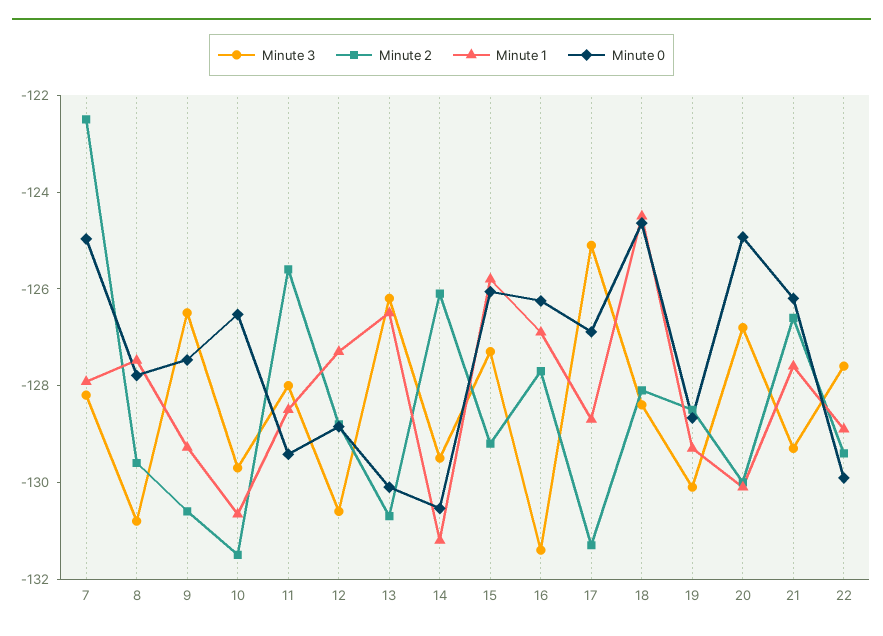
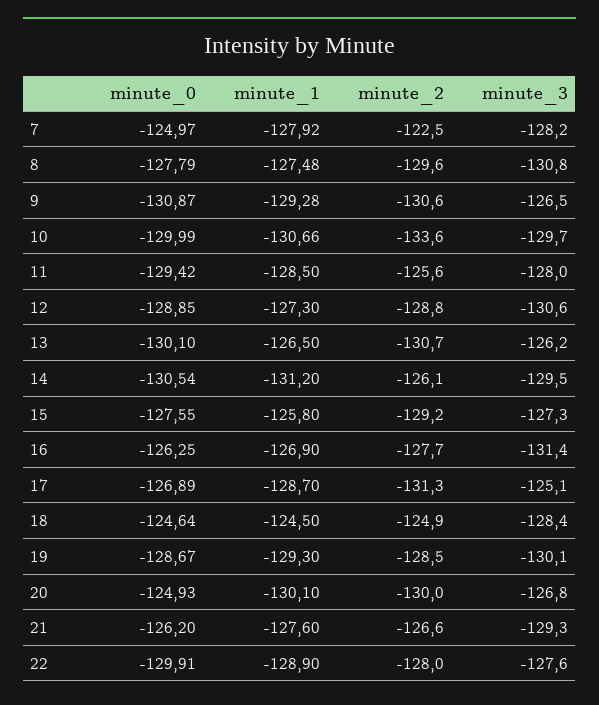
  {
    "Minute 3": {
      "7": -128.2,
      "8": -130.8,
      "9": -126.5,
      "10": -129.7,
      "11": -128,
      "12": -130.6,
      "13": -126.2,
      "14": -129.5,
      "15": -127.3,
      "16": -131.4,
      "17": -125.1,
      "18": -128.4,
      "19": -130.1,
      "20": -126.8,
      "21": -129.3,
      "22": -127.6
    },
    "Minute 2": {
      "7": -122.5,
      "8": -129.6,
      "9": -130.6,
-     "10": -131.5,
+     "10": -133.6,
      "11": -125.6,
      "12": -128.8,
      "13": -130.7,
      "14": -126.1,
      "15": -129.2,
      "16": -127.7,
      "17": -131.3,
-     "18": -128,
+     "18": -124.9,
      "19": -128.5,
      "20": -130,
      "21": -126.6,
-     "22": -129.5
+     "22": -128
    },
    "Minute 1": {
      "7": -127.92,
      "8": -127.48,
      "9": -129.28,
      "10": -130.66,
      "11": -128.5,
      "12": -127.3,
      "13": -126.5,
      "14": -131.2,
      "15": -125.8,
      "16": -126.9,
      "17": -128.7,
      "18": -124.5,
      "19": -129.3,
      "20": -130.1,
      "21": -127.6,
      "22": -128.9
    },
    "Minute 0": {
      "7": -124.97,
      "8": -127.79,
-     "9": -127.5,
+     "9": -130.87,
-     "10": -126.5,
+     "10": -129.99,
      "11": -129.42,
      "12": -128.85,
      "13": -130.1,
      "14": -130.54,
-     "15": -126,
+     "15": -127.55,
      "16": -126.25,
      "17": -126.89,
      "18": -124.64,
      "19": -128.67,
      "20": -124.93,
      "21": -126.2,
      "22": -129.91
    }
  }

